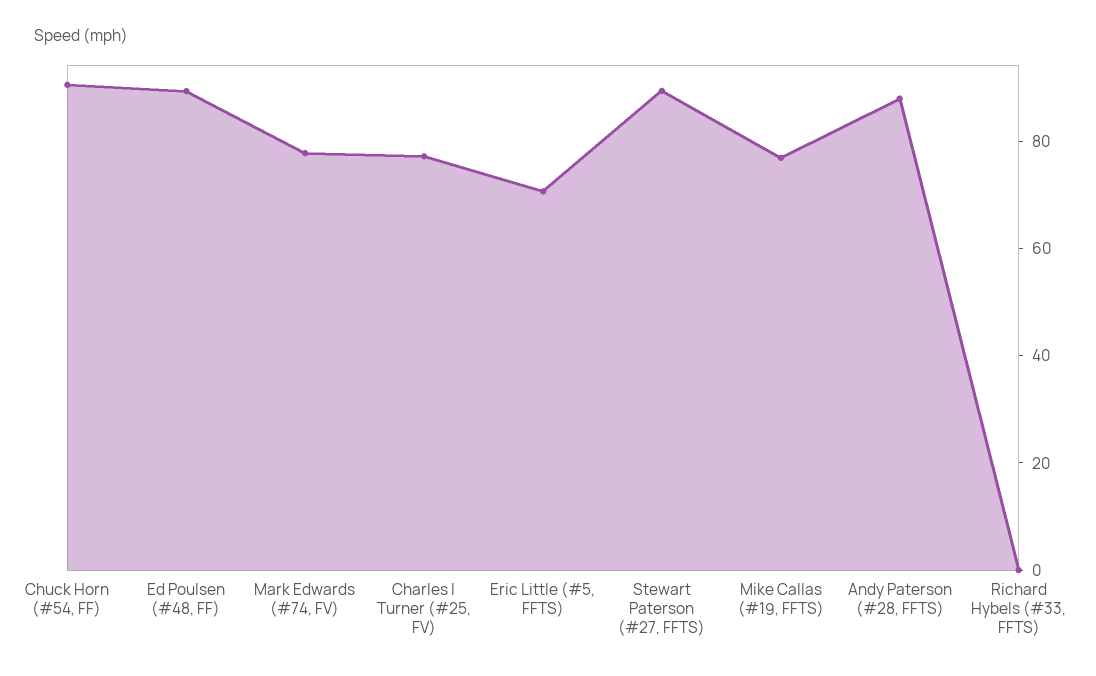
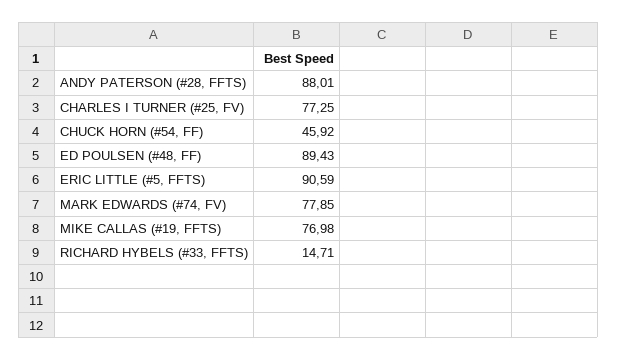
  {
-   "Chuck Horn (#54, FF)": 90,
+   "Chuck Horn (#54, FF)": 45.92,
    "Ed Poulsen (#48, FF)": 89.43,
    "Mark Edwards (#74, FV)": 77.85,
    "Charles I Turner (#25, FV)": 77.25,
-   "Eric Little (#5, FFTS)": 70,
+   "Eric Little (#5, FFTS)": 90.59,
-   "Stewart Paterson (#27, FFTS)": 90,
    "Mike Callas (#19, FFTS)": 76.98,
    "Andy Paterson (#28, FFTS)": 88.01,
-   "Richard Hybels (#33, FFTS)": 0
+   "Richard Hybels (#33, FFTS)": 14.71
  }

